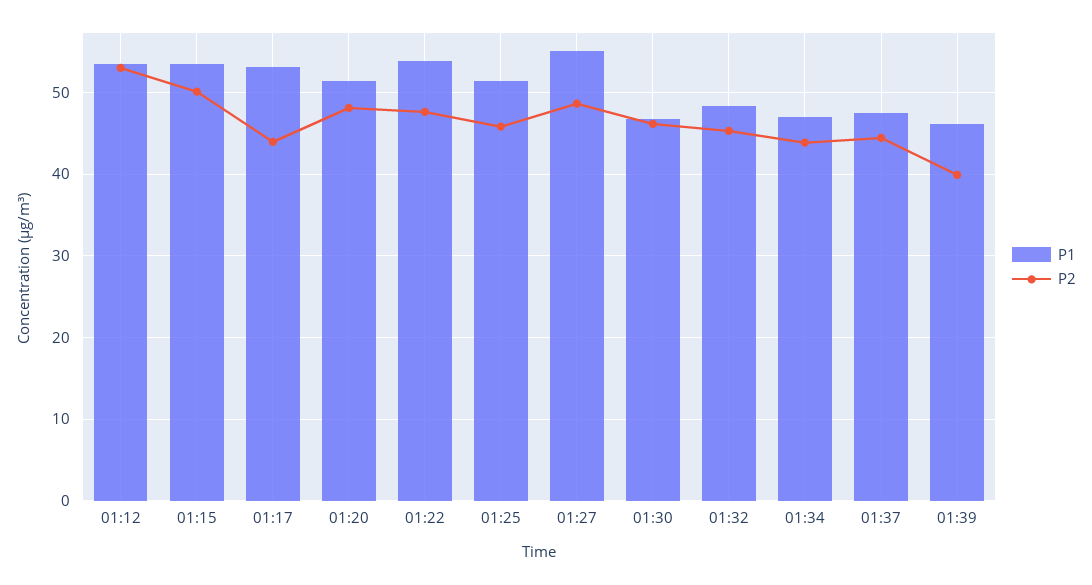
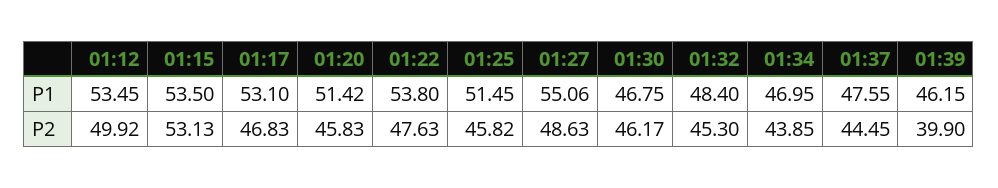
  {
    "P1": {
      "01:12": 53.45,
      "01:15": 53.5,
      "01:17": 53.1,
      "01:20": 51.42,
      "01:22": 53.8,
      "01:25": 51.45,
      "01:27": 55.06,
      "01:30": 46.75,
      "01:32": 48.4,
      "01:34": 46.95,
      "01:37": 47.55,
      "01:39": 46.15
    },
    "P2": {
-     "01:12": 53,
+     "01:12": 49.92,
-     "01:15": 50,
+     "01:15": 53.13,
-     "01:17": 44,
+     "01:17": 46.83,
-     "01:20": 48,
+     "01:20": 45.83,
      "01:22": 47.63,
      "01:25": 45.82,
      "01:27": 48.63,
      "01:30": 46.17,
      "01:32": 45.3,
      "01:34": 43.85,
      "01:37": 44.45,
      "01:39": 39.9
    }
  }

